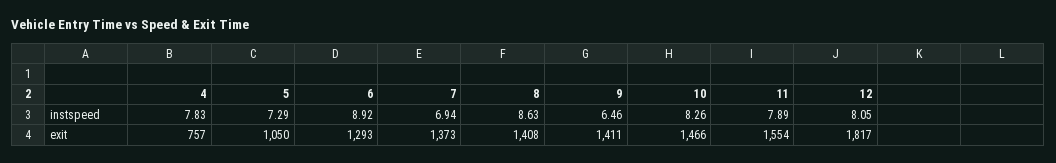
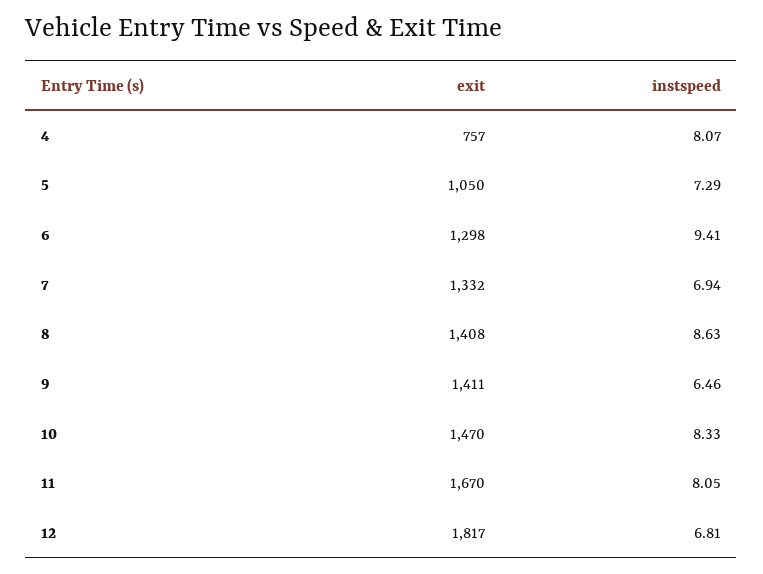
  {
    "4": {
-     "instspeed": 7.83,
+     "instspeed": 8.07,
      "exit": 757
    },
    "5": {
      "instspeed": 7.29,
      "exit": 1050
    },
    "6": {
-     "instspeed": 8.92,
+     "instspeed": 9.41,
-     "exit": 1293
+     "exit": 1298
    },
    "7": {
      "instspeed": 6.94,
-     "exit": 1373
+     "exit": 1332
    },
    "8": {
      "instspeed": 8.63,
      "exit": 1408
    },
    "9": {
      "instspeed": 6.46,
      "exit": 1411
    },
    "10": {
-     "instspeed": 8.26,
+     "instspeed": 8.33,
-     "exit": 1466
+     "exit": 1470
    },
    "11": {
-     "instspeed": 7.89,
+     "instspeed": 8.05,
-     "exit": 1554
+     "exit": 1670
    },
    "12": {
-     "instspeed": 8.05,
+     "instspeed": 6.81,
      "exit": 1817
    }
  }

